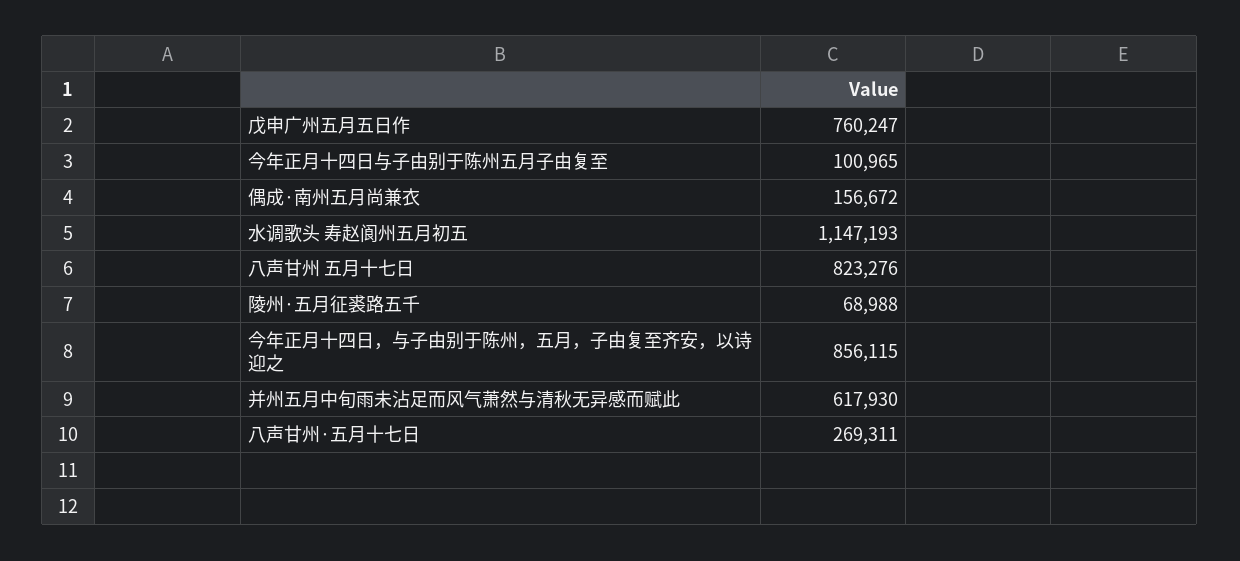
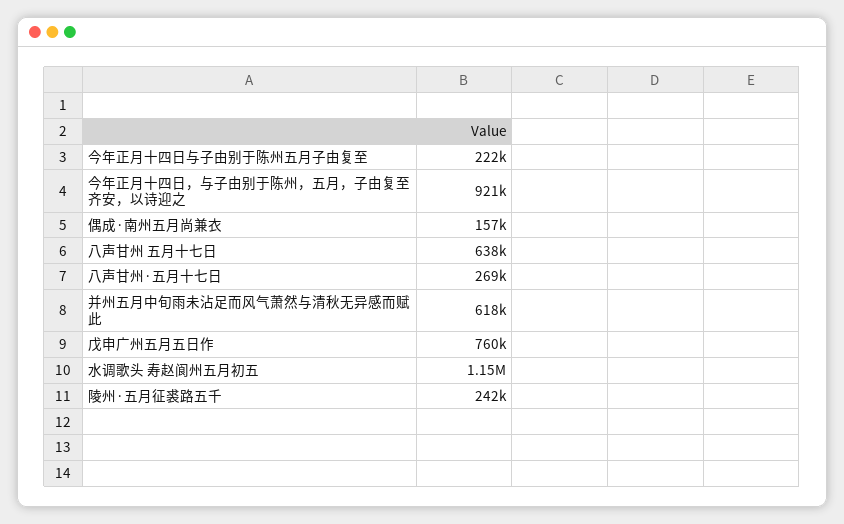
  {
    "戊申广州五月五日作": 760247,
-   "今年正月十四日与子由别于陈州五月子由复至": 100965,
+   "今年正月十四日与子由别于陈州五月子由复至": 222000,
    "偶成·南州五月尚兼衣": 156672,
    "水调歌头 寿赵阆州五月初五": 1147193,
-   "八声甘州 五月十七日": 823276,
+   "八声甘州 五月十七日": 638000,
-   "陵州·五月征裘路五千": 68988,
+   "陵州·五月征裘路五千": 242000,
-   "今年正月十四日，与子由别于陈州，五月，子由复至齐安，以诗迎之": 856115,
+   "今年正月十四日，与子由别于陈州，五月，子由复至齐安，以诗迎之": 921000,
    "并州五月中旬雨未沾足而风气萧然与清秋无异感而赋此": 617930,
    "八声甘州·五月十七日": 269311
  }

